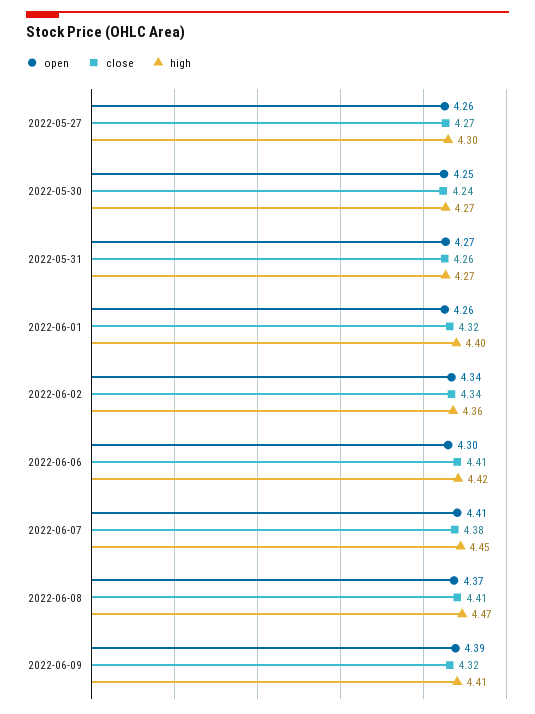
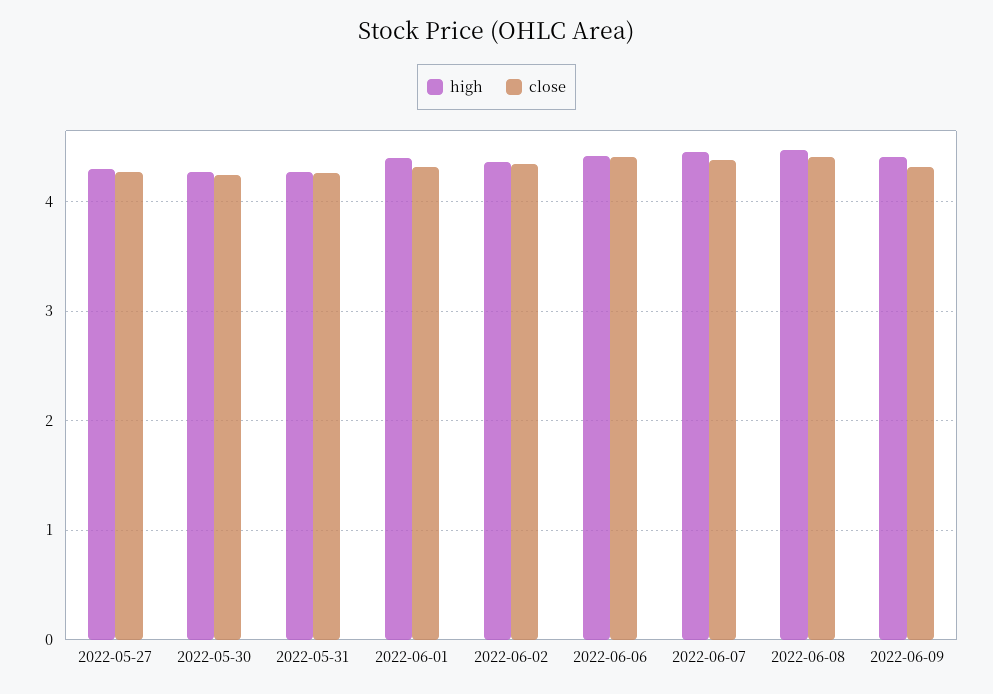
  {
-   "open": {
-     "2022-05-27": 4.26,
-     "2022-05-30": 4.25,
-     "2022-05-31": 4.27,
-     "2022-06-01": 4.26,
-     "2022-06-02": 4.34,
-     "2022-06-06": 4.3,
-     "2022-06-07": 4.41,
-     "2022-06-08": 4.37,
-     "2022-06-09": 4.39
-   },
    "close": {
      "2022-05-27": 4.27,
      "2022-05-30": 4.24,
      "2022-05-31": 4.26,
      "2022-06-01": 4.32,
      "2022-06-02": 4.34,
      "2022-06-06": 4.41,
      "2022-06-07": 4.38,
      "2022-06-08": 4.41,
      "2022-06-09": 4.32
    },
    "high": {
      "2022-05-27": 4.3,
      "2022-05-30": 4.27,
      "2022-05-31": 4.27,
      "2022-06-01": 4.4,
      "2022-06-02": 4.36,
      "2022-06-06": 4.42,
      "2022-06-07": 4.45,
      "2022-06-08": 4.47,
      "2022-06-09": 4.41
    }
  }

